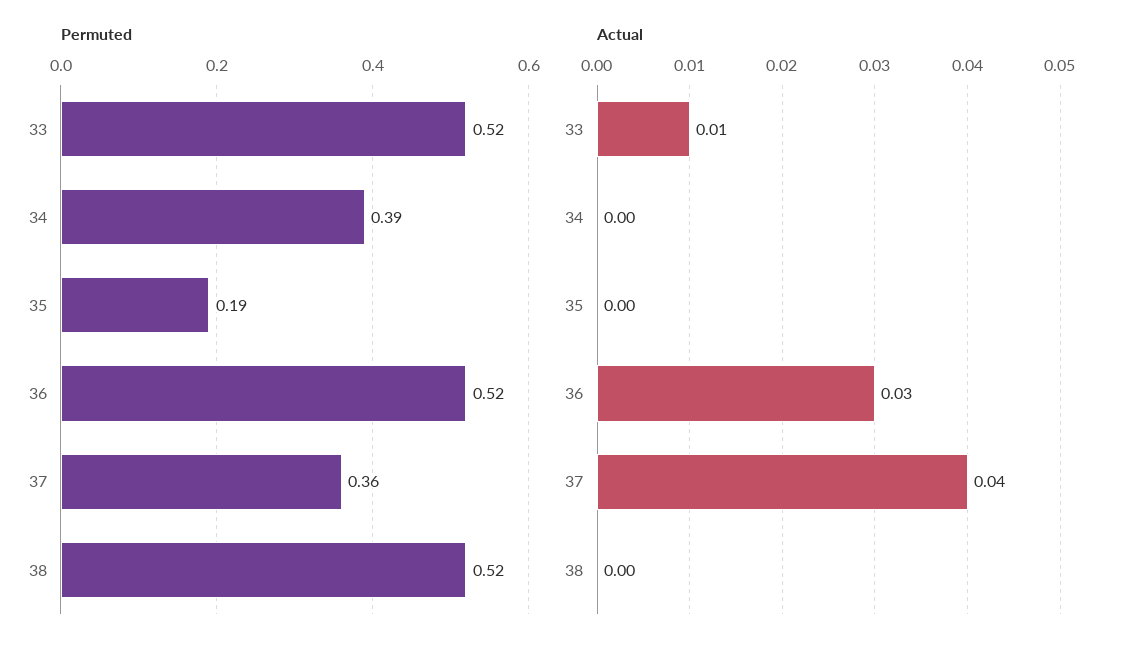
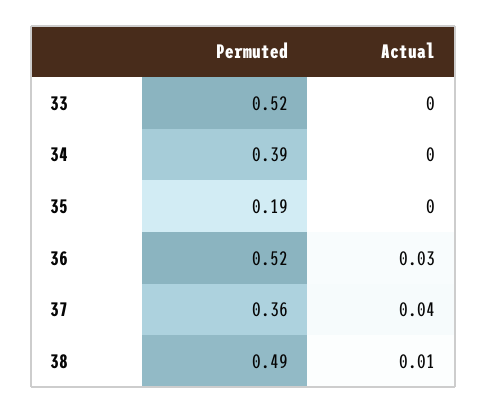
  {
    "Permuted": {
      "33": 0.52,
      "34": 0.39,
      "35": 0.19,
      "36": 0.52,
      "37": 0.36,
-     "38": 0.52
+     "38": 0.49
    },
    "Actual": {
-     "33": 0.01,
+     "33": 0,
      "34": 0,
      "35": 0,
      "36": 0.03,
      "37": 0.04,
-     "38": 0
+     "38": 0.01
    }
  }

